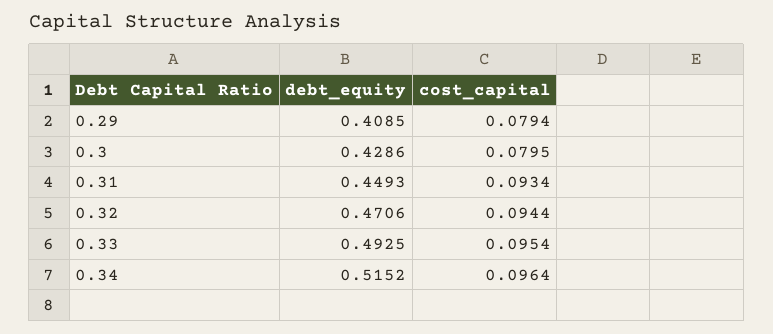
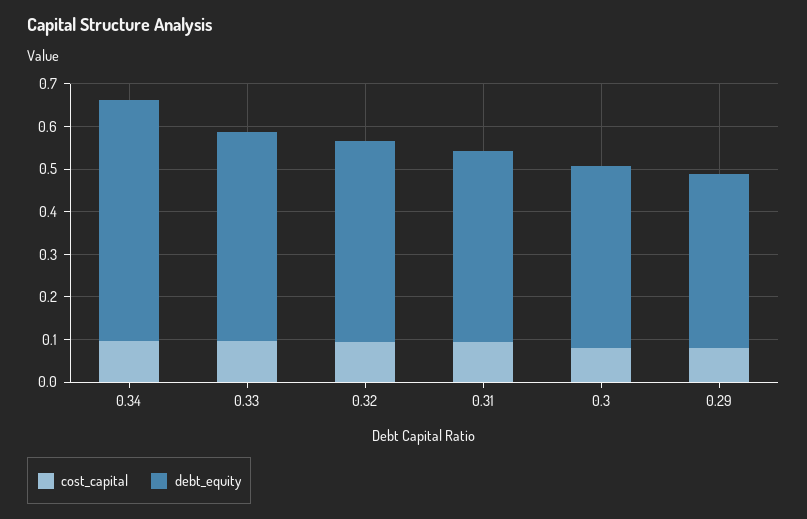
  {
    "debt_equity": {
      "0.29": 0.4085,
      "0.3": 0.4286,
      "0.31": 0.4493,
      "0.32": 0.4706,
      "0.33": 0.4925,
-     "0.34": 0.5152
+     "0.34": 0.56
    },
    "cost_capital": {
      "0.29": 0.0794,
      "0.3": 0.0795,
      "0.31": 0.0934,
      "0.32": 0.0944,
      "0.33": 0.0954,
      "0.34": 0.0964
    }
  }

